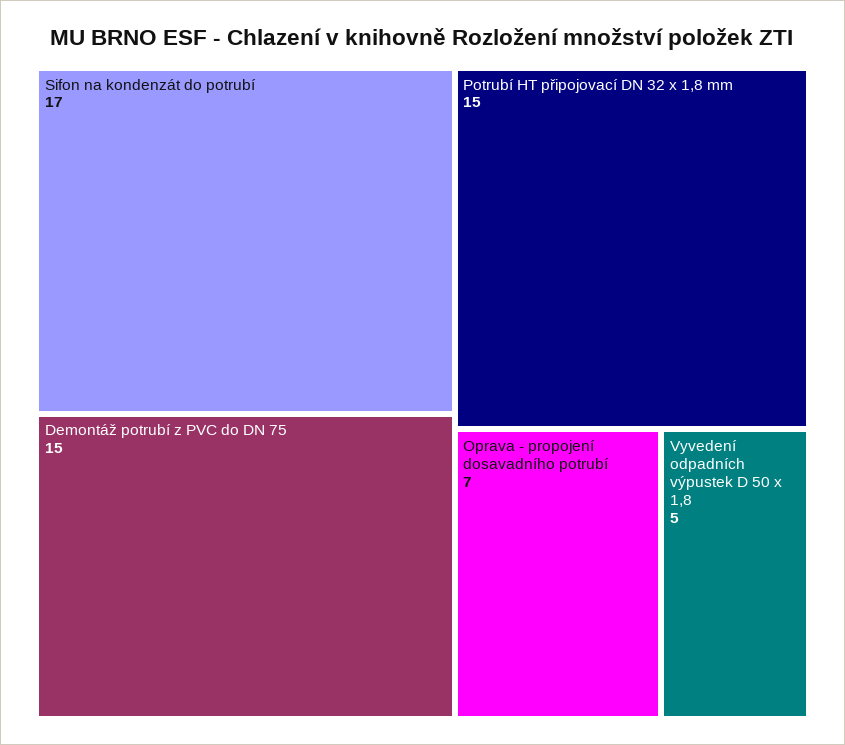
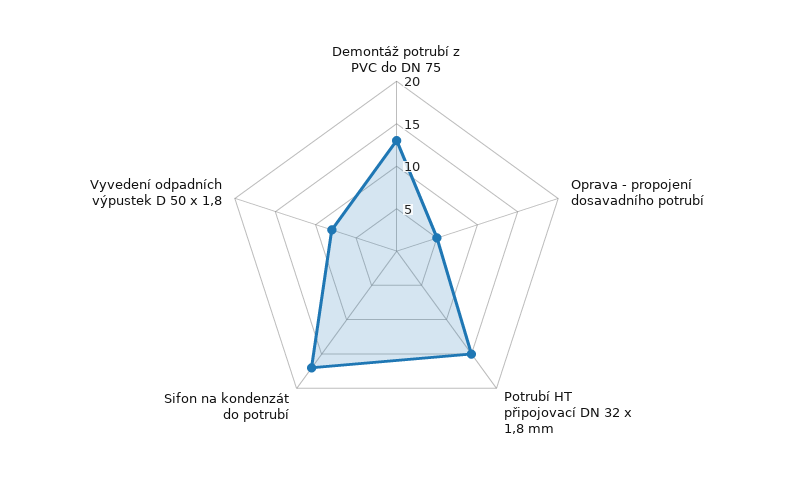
  {
    "Sifon na kondenzát do potrubí": 17,
-   "Demontáž potrubí z PVC do DN 75": 15,
+   "Demontáž potrubí z PVC do DN 75": 13,
    "Potrubí HT připojovací DN 32 x 1,8 mm": 15,
-   "Oprava - propojení dosavadního potrubí": 7,
+   "Oprava - propojení dosavadního potrubí": 5,
-   "Vyvedení odpadních výpustek D 50 x 1,8": 5
+   "Vyvedení odpadních výpustek D 50 x 1,8": 8
  }

